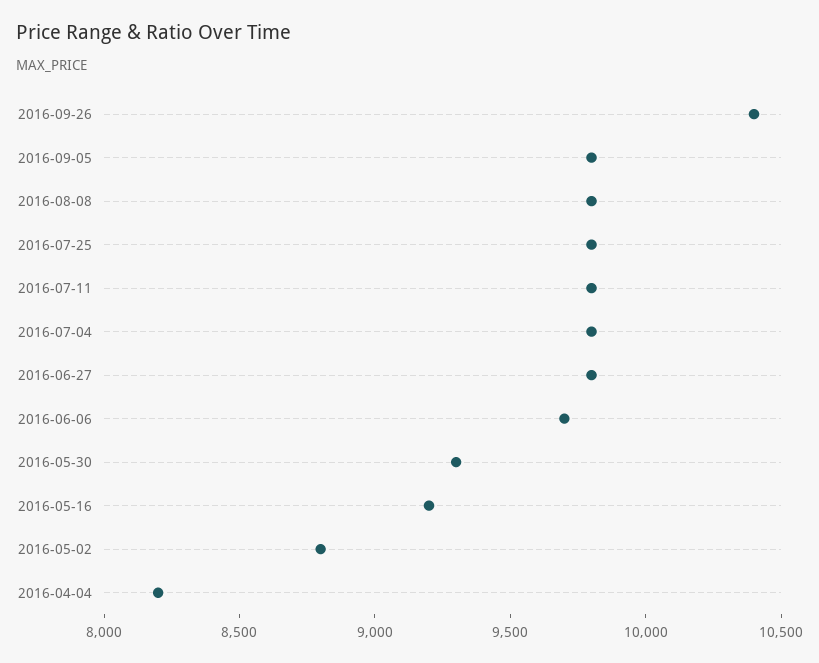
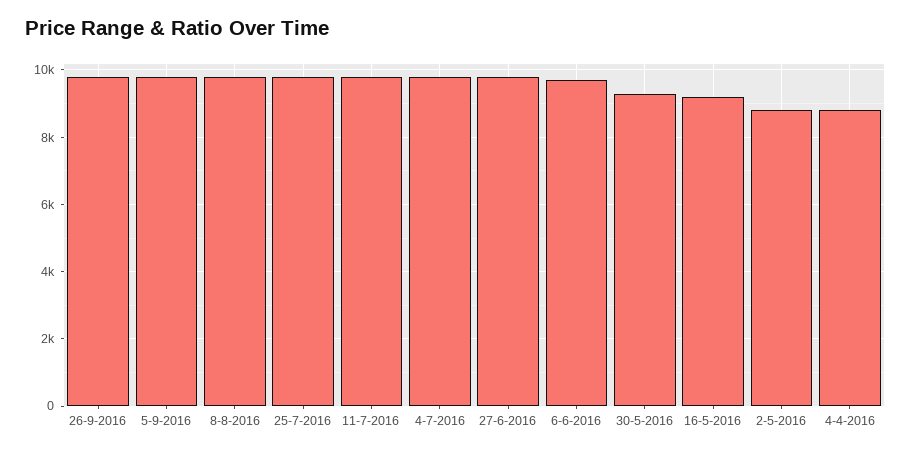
  {
-   "2016-09-26": 10400,
+   "2016-09-26": 9800,
    "2016-09-05": 9800,
    "2016-08-08": 9800,
    "2016-07-25": 9800,
    "2016-07-11": 9800,
    "2016-07-04": 9800,
    "2016-06-27": 9800,
    "2016-06-06": 9700,
    "2016-05-30": 9300,
    "2016-05-16": 9200,
    "2016-05-02": 8800,
-   "2016-04-04": 8200
+   "2016-04-04": 8800
  }

